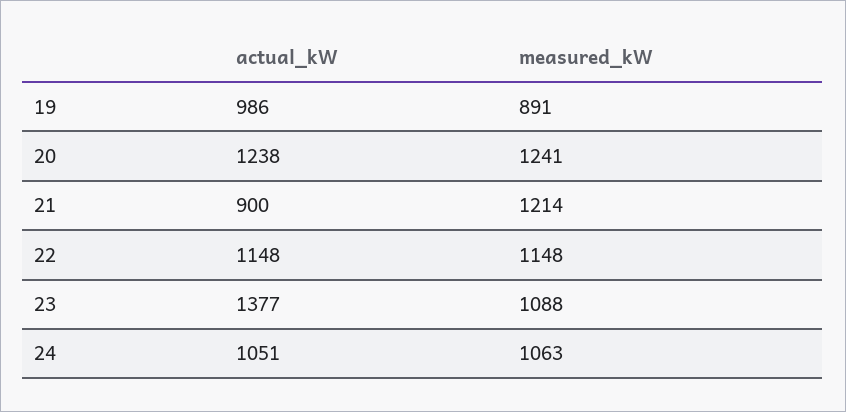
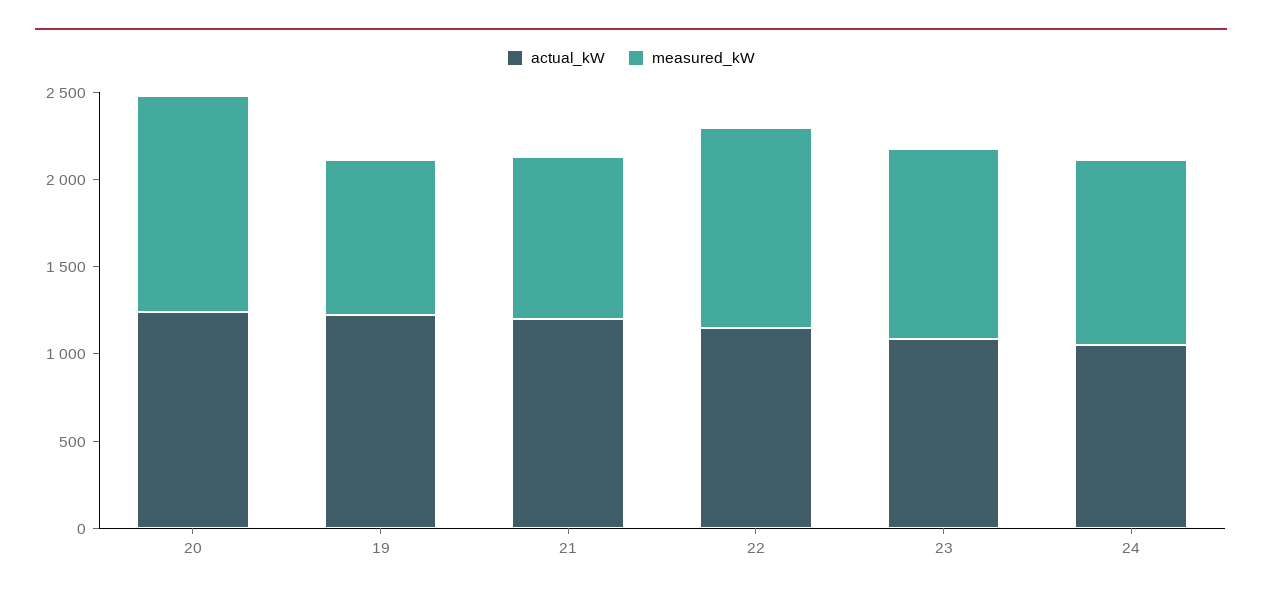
  {
    "actual_kW": {
-     "19": 986,
+     "19": 1200,
      "20": 1238,
-     "21": 900,
+     "21": 1200,
      "22": 1148,
-     "23": 1377,
+     "23": 1100,
      "24": 1051
    },
    "measured_kW": {
      "19": 891,
      "20": 1241,
-     "21": 1214,
+     "21": 900,
      "22": 1148,
      "23": 1088,
      "24": 1063
    }
  }

